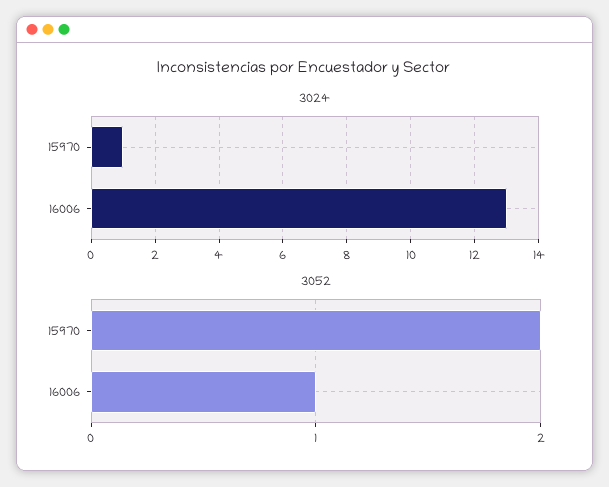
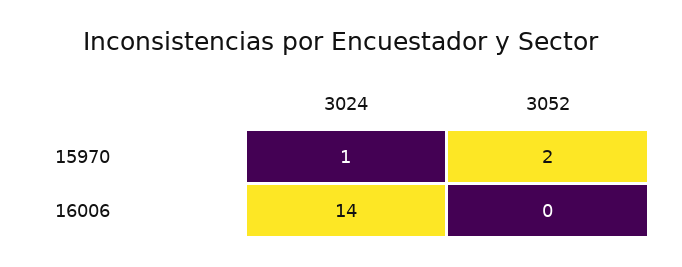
  {
    "3024": {
      "15970": 1,
-     "16006": 13
+     "16006": 14
    },
    "3052": {
      "15970": 2,
-     "16006": 1
+     "16006": 0
    }
  }

